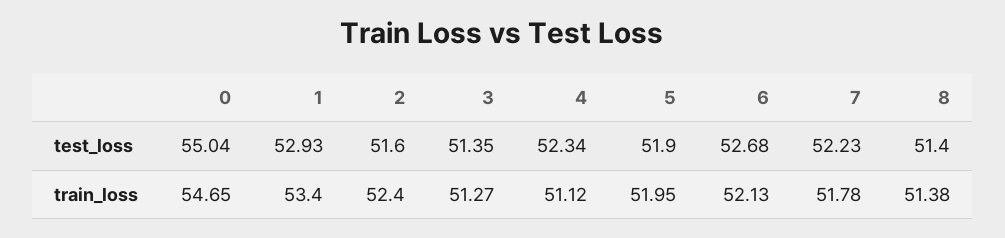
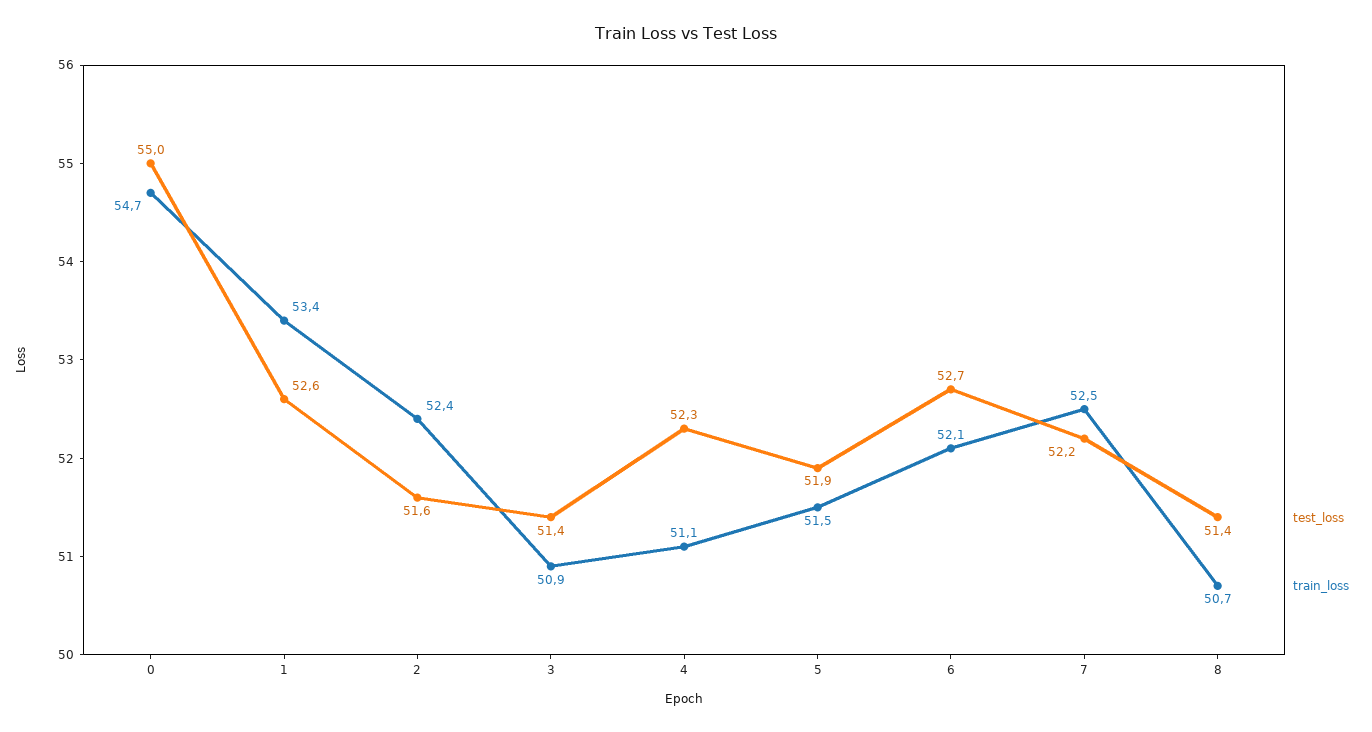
  {
    "test_loss": {
      "0": 55.04,
-     "1": 52.93,
+     "1": 52.6,
      "2": 51.6,
      "3": 51.35,
      "4": 52.34,
      "5": 51.9,
      "6": 52.68,
      "7": 52.23,
      "8": 51.4
    },
    "train_loss": {
      "0": 54.65,
      "1": 53.4,
      "2": 52.4,
-     "3": 51.27,
+     "3": 50.9,
      "4": 51.12,
-     "5": 51.95,
+     "5": 51.5,
      "6": 52.13,
-     "7": 51.78,
+     "7": 52.5,
-     "8": 51.38
+     "8": 50.7
    }
  }

